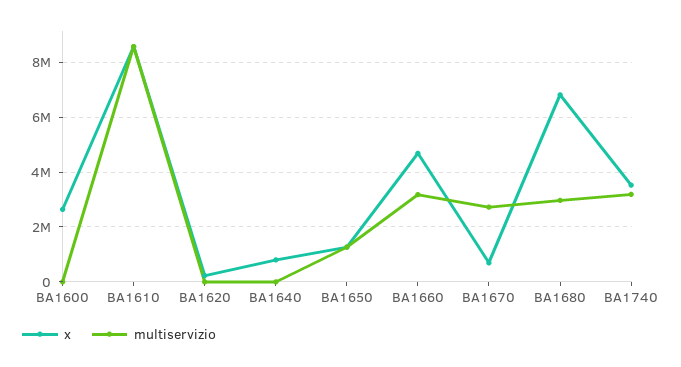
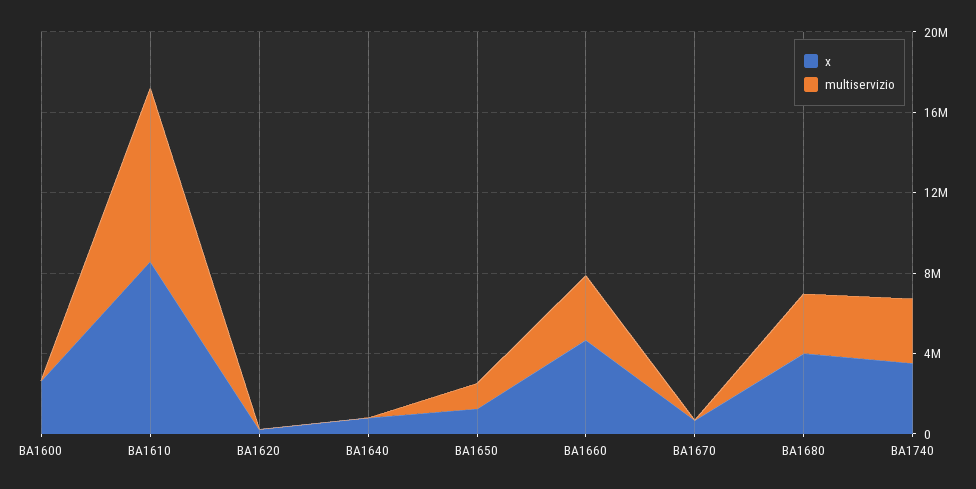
  {
    "x": {
      "BA1600": 2750000,
      "BA1610": 8500000,
      "BA1620": 250000,
      "BA1640": 750000,
      "BA1650": 1250000,
      "BA1660": 4750000,
      "BA1670": 750000,
-     "BA1680": 6750000,
+     "BA1680": 4000000,
      "BA1740": 3500000
    },
    "multiservizio": {
      "BA1600": 0,
      "BA1610": 8500000,
      "BA1620": 0,
      "BA1640": 0,
      "BA1650": 1250000,
      "BA1660": 3250000,
-     "BA1670": 2750000,
+     "BA1670": 0,
      "BA1680": 3000000,
      "BA1740": 3250000
    }
  }

